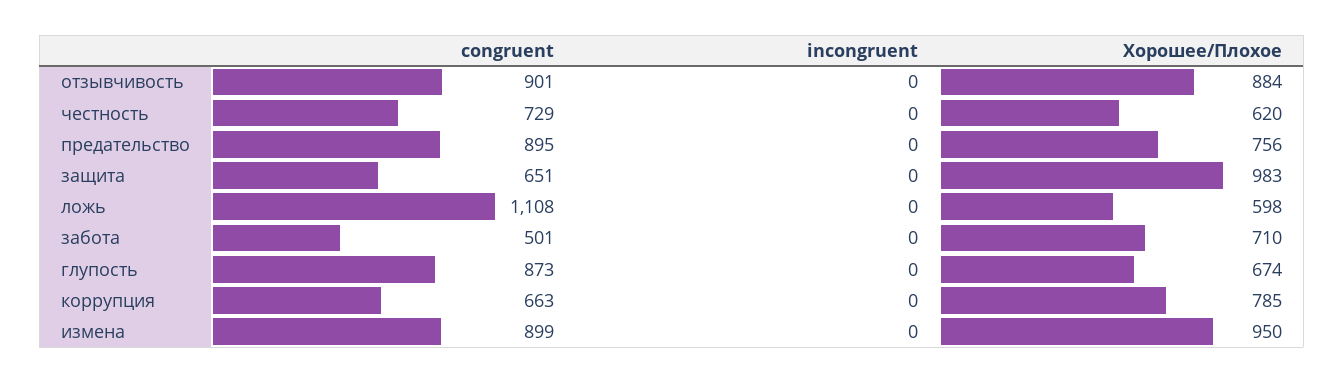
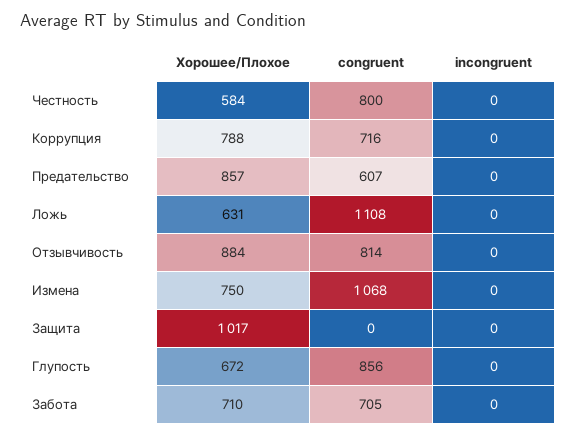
  {
    "congruent": {
-     "отзывчивость": 901,
+     "отзывчивость": 814,
-     "честность": 729,
+     "честность": 800,
-     "предательство": 895,
+     "предательство": 607,
-     "защита": 651,
+     "защита": 0,
      "ложь": 1108,
-     "забота": 501,
+     "забота": 705,
-     "глупость": 873,
+     "глупость": 856,
-     "коррупция": 663,
+     "коррупция": 716,
-     "измена": 899
+     "измена": 1068
    },
    "incongruent": {
      "отзывчивость": 0,
      "честность": 0,
      "предательство": 0,
      "защита": 0,
      "ложь": 0,
      "забота": 0,
      "глупость": 0,
      "коррупция": 0,
      "измена": 0
    },
    "Хорошее/Плохое": {
      "отзывчивость": 884,
-     "честность": 620,
+     "честность": 584,
-     "предательство": 756,
+     "предательство": 857,
-     "защита": 983,
+     "защита": 1017,
-     "ложь": 598,
+     "ложь": 631,
      "забота": 710,
-     "глупость": 674,
+     "глупость": 672,
-     "коррупция": 785,
+     "коррупция": 788,
-     "измена": 950
+     "измена": 750
    }
  }

